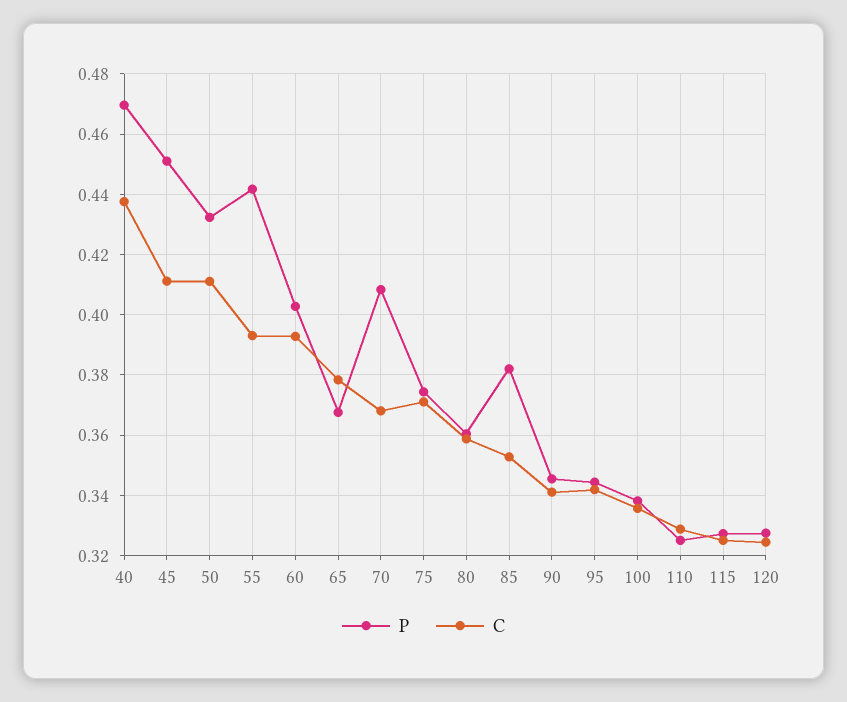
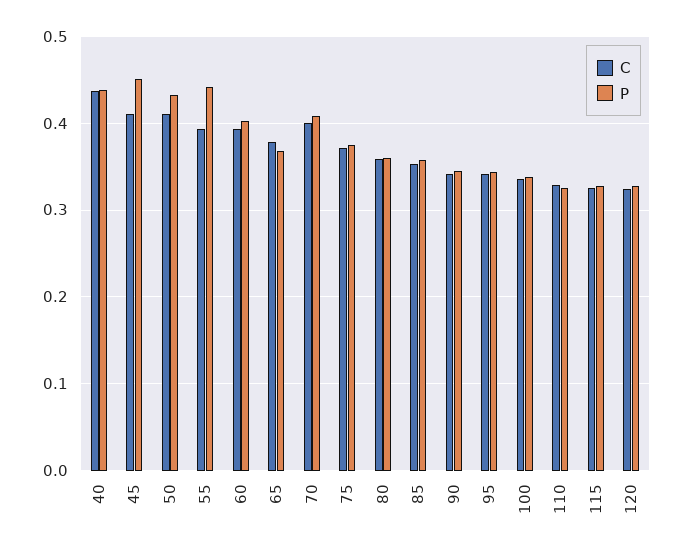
  {
    "P": {
-     "40": 0.47,
+     "40": 0.44,
      "45": 0.452,
      "50": 0.432,
      "55": 0.442,
      "60": 0.402,
      "65": 0.368,
      "70": 0.408,
      "75": 0.374,
      "80": 0.36,
-     "85": 0.382,
+     "85": 0.36,
      "90": 0.346,
      "95": 0.344,
      "100": 0.338,
      "110": 0.326,
      "115": 0.328,
      "120": 0.328
    },
    "C": {
      "40": 0.438,
      "45": 0.412,
      "50": 0.412,
      "55": 0.394,
      "60": 0.392,
      "65": 0.378,
-     "70": 0.368,
+     "70": 0.4,
      "75": 0.372,
      "80": 0.358,
      "85": 0.352,
      "90": 0.342,
      "95": 0.342,
      "100": 0.336,
      "110": 0.328,
      "115": 0.326,
      "120": 0.324
    }
  }

